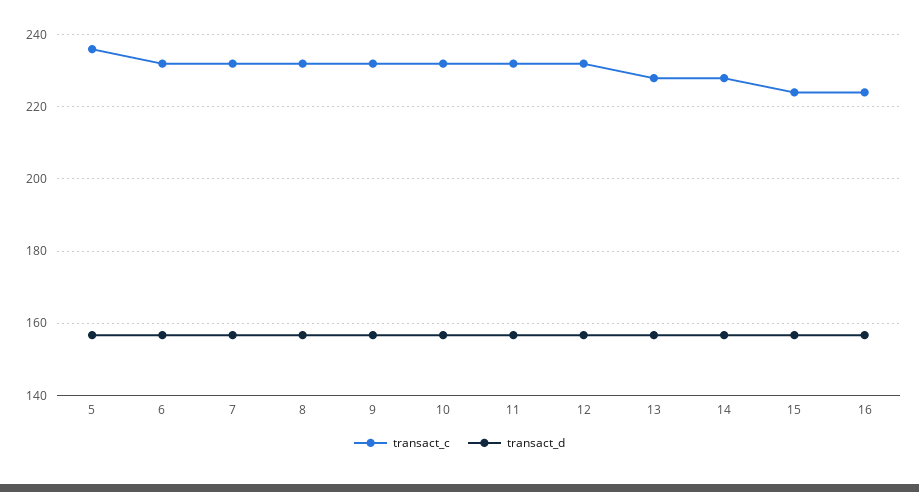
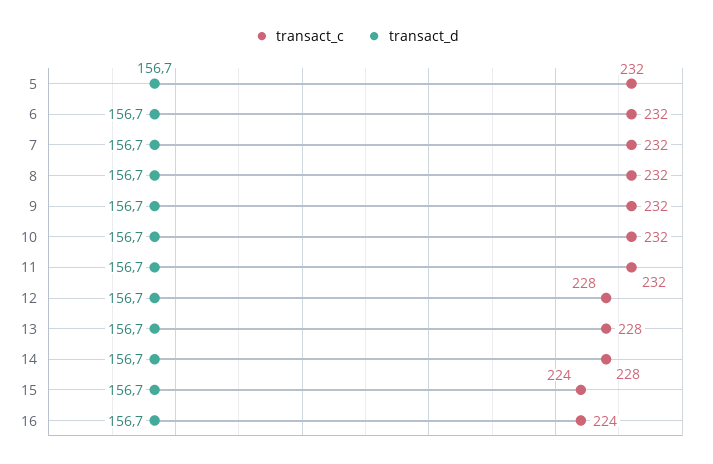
  {
    "transact_c": {
-     "5": 236,
+     "5": 232,
      "6": 232,
      "7": 232,
      "8": 232,
      "9": 232,
      "10": 232,
      "11": 232,
-     "12": 232,
+     "12": 228,
      "13": 228,
      "14": 228,
      "15": 224,
      "16": 224
    },
    "transact_d": {
      "5": 156.7,
      "6": 156.7,
      "7": 156.7,
      "8": 156.7,
      "9": 156.7,
      "10": 156.7,
      "11": 156.7,
      "12": 156.7,
      "13": 156.7,
      "14": 156.7,
      "15": 156.7,
      "16": 156.7
    }
  }

